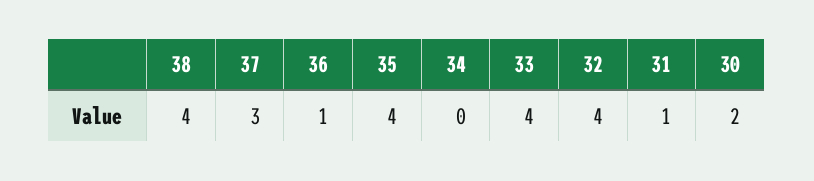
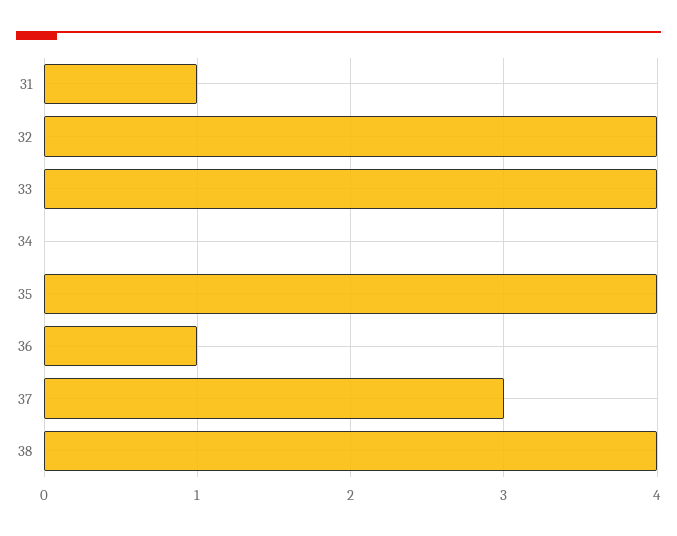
  {
    "38": 4,
    "37": 3,
    "36": 1,
    "35": 4,
    "34": 0,
    "33": 4,
    "32": 4,
-   "31": 1,
+   "31": 1
-   "30": 2
  }

